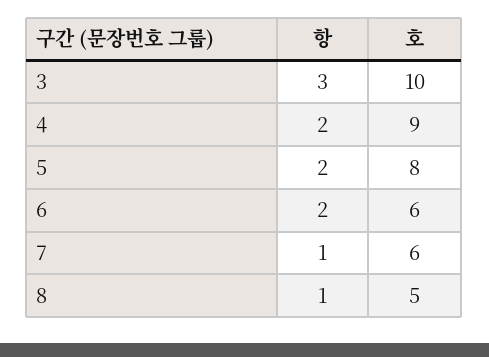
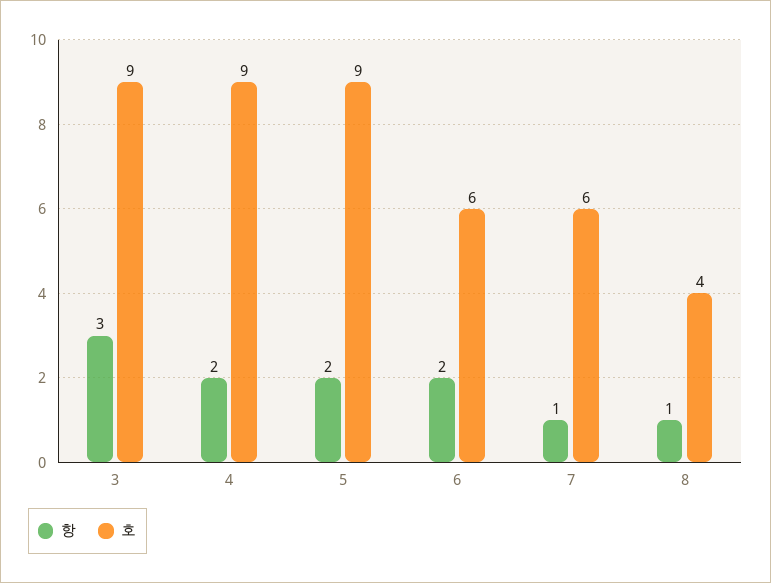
  {
    "항": {
      "3": 3,
      "4": 2,
      "5": 2,
      "6": 2,
      "7": 1,
      "8": 1
    },
    "호": {
-     "3": 10,
+     "3": 9,
      "4": 9,
-     "5": 8,
+     "5": 9,
      "6": 6,
      "7": 6,
-     "8": 5
+     "8": 4
    }
  }

